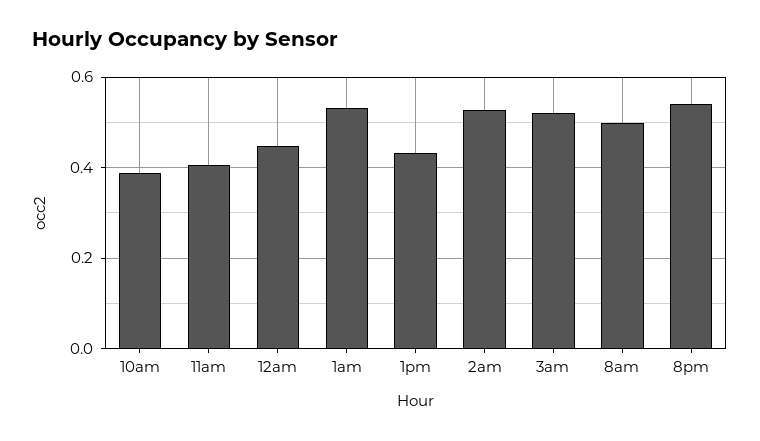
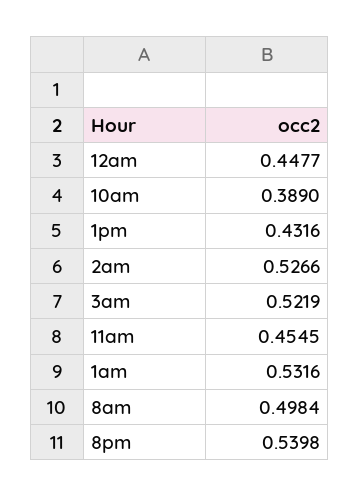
  {
    "10am": 0.389,
-   "11am": 0.4,
+   "11am": 0.4545,
    "12am": 0.4477,
    "1am": 0.5316,
    "1pm": 0.4316,
    "2am": 0.5266,
    "3am": 0.5219,
    "8am": 0.4984,
    "8pm": 0.5398
  }

